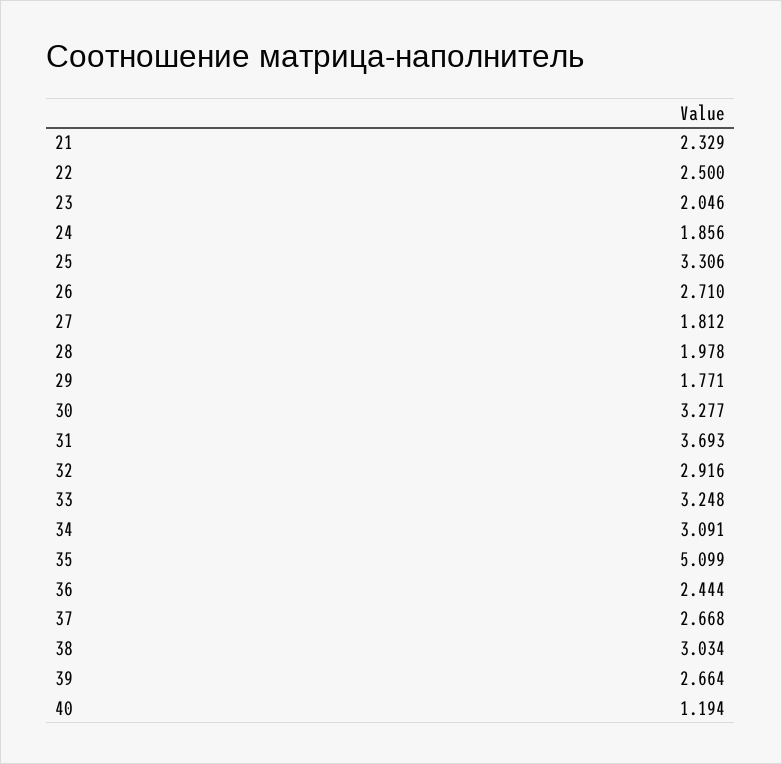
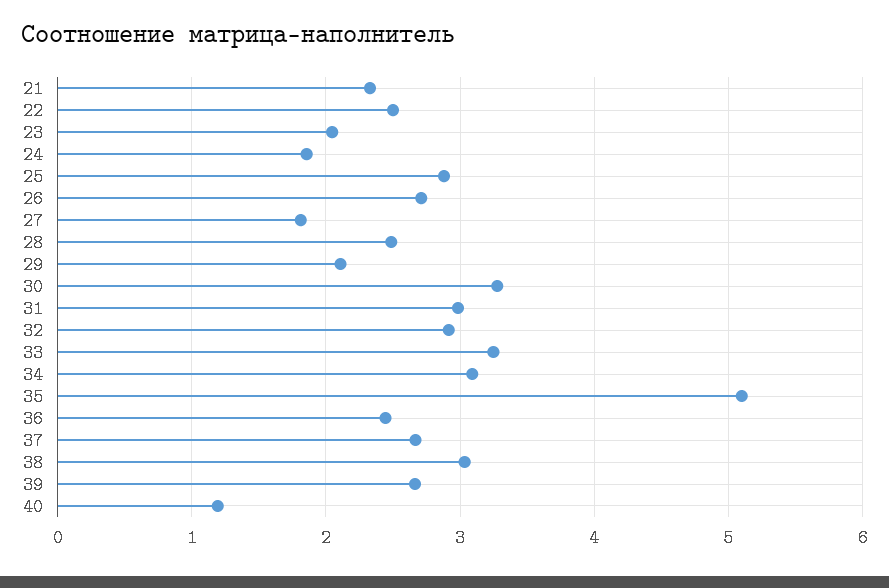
  {
    "21": 2.329,
    "22": 2.5,
    "23": 2.046,
    "24": 1.856,
-   "25": 3.306,
+   "25": 2.9,
    "26": 2.71,
    "27": 1.812,
-   "28": 1.978,
+   "28": 2.5,
-   "29": 1.771,
+   "29": 2.1,
    "30": 3.277,
-   "31": 3.693,
+   "31": 3,
    "32": 2.916,
    "33": 3.248,
    "34": 3.091,
    "35": 5.099,
    "36": 2.444,
    "37": 2.668,
    "38": 3.034,
    "39": 2.664,
    "40": 1.194
  }

